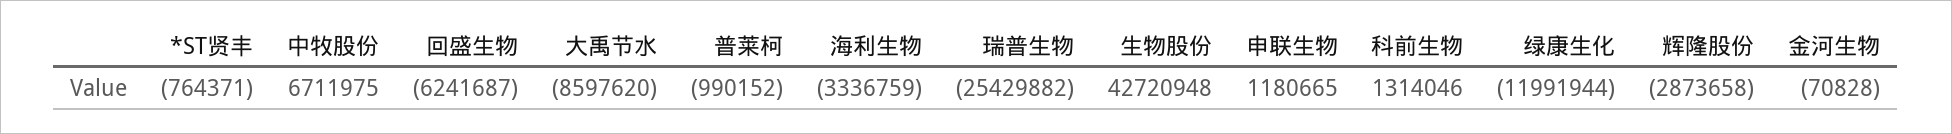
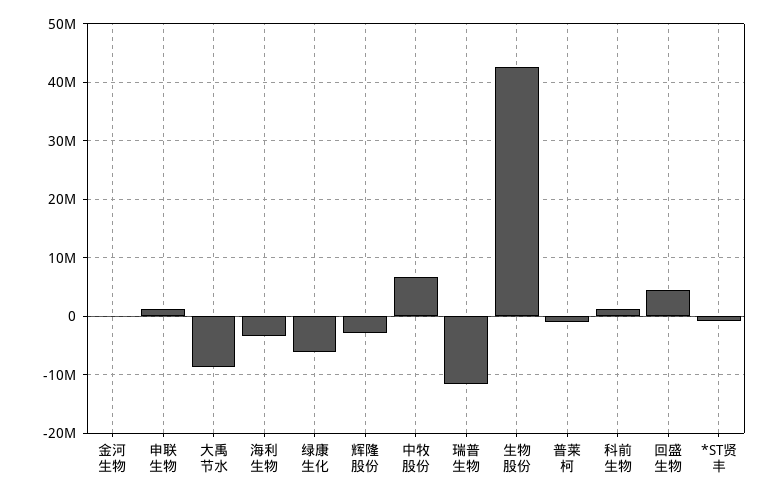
  {
    "*ST贤丰": -764371,
    "中牧股份": 6711975,
-   "回盛生物": -6241687,
+   "回盛生物": 4000000,
    "大禹节水": -8597620,
    "普莱柯": -990152,
    "海利生物": -3336759,
-   "瑞普生物": -25429882,
+   "瑞普生物": -12000000,
    "生物股份": 42720948,
    "申联生物": 1180665,
    "科前生物": 1314046,
-   "绿康生化": -11991944,
+   "绿康生化": -6000000,
    "辉隆股份": -2873658,
    "金河生物": -70828
  }

